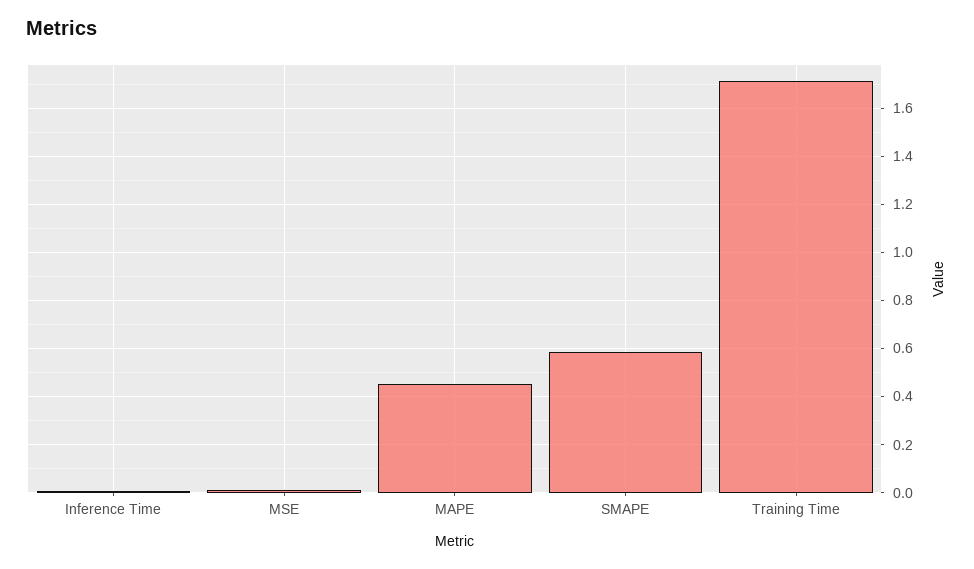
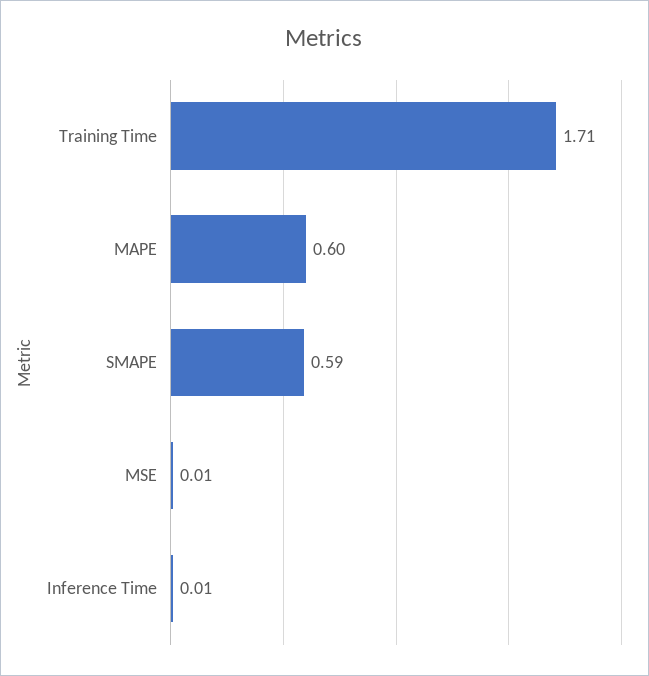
  {
    "Inference Time": 0.01,
    "MSE": 0.01,
-   "MAPE": 0.45,
+   "MAPE": 0.6,
    "SMAPE": 0.59,
    "Training Time": 1.71
  }

